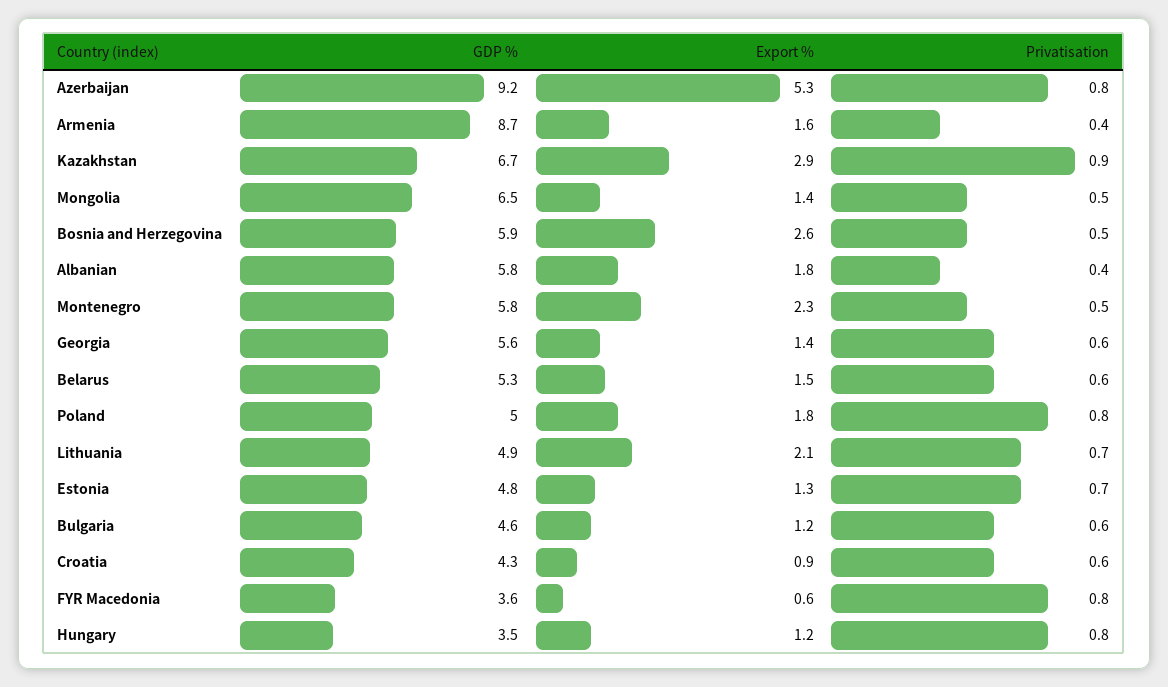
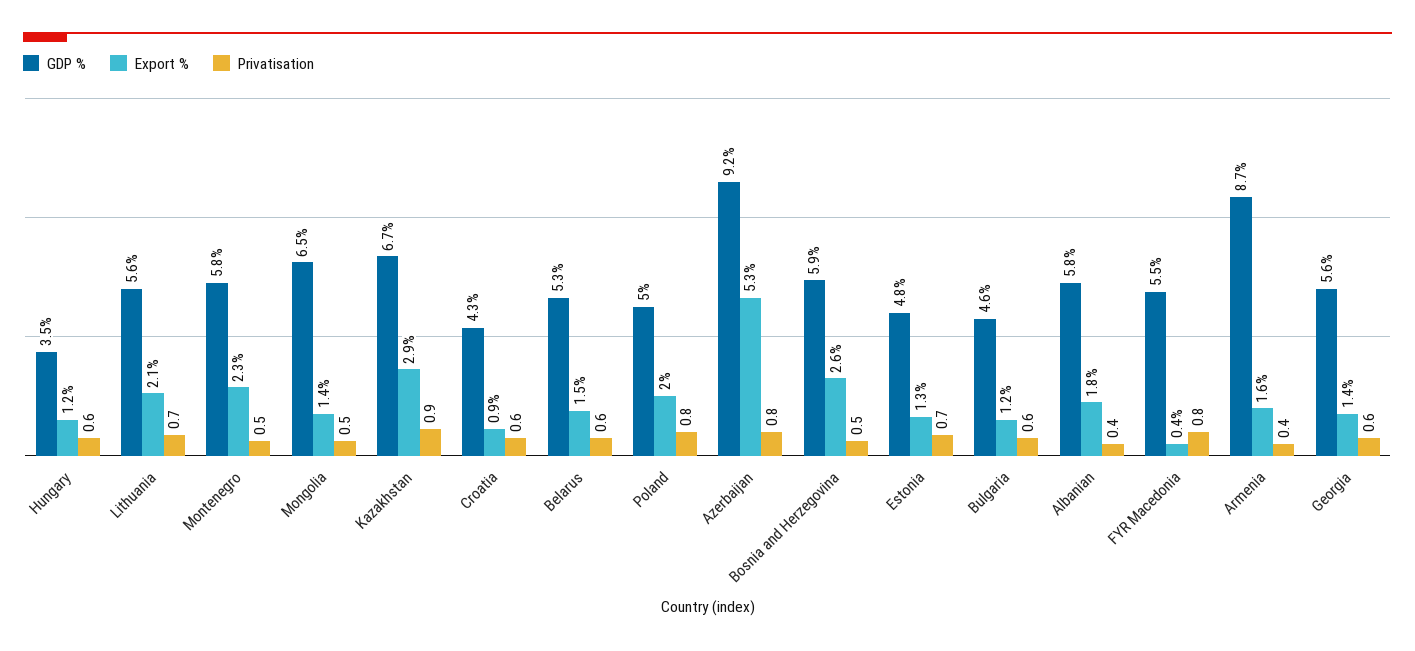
  {
    "GDP %": {
      "Azerbaijan": 9.2,
      "Armenia": 8.7,
      "Kazakhstan": 6.7,
      "Mongolia": 6.5,
      "Bosnia and Herzegovina": 5.9,
      "Albanian": 5.8,
      "Montenegro": 5.8,
      "Georgia": 5.6,
      "Belarus": 5.3,
      "Poland": 5,
-     "Lithuania": 4.9,
+     "Lithuania": 5.6,
      "Estonia": 4.8,
      "Bulgaria": 4.6,
      "Croatia": 4.3,
-     "FYR Macedonia": 3.6,
+     "FYR Macedonia": 5.5,
      "Hungary": 3.5
    },
    "Export %": {
      "Azerbaijan": 5.3,
      "Armenia": 1.6,
      "Kazakhstan": 2.9,
      "Mongolia": 1.4,
      "Bosnia and Herzegovina": 2.6,
      "Albanian": 1.8,
      "Montenegro": 2.3,
      "Georgia": 1.4,
      "Belarus": 1.5,
-     "Poland": 1.8,
+     "Poland": 2,
      "Lithuania": 2.1,
      "Estonia": 1.3,
      "Bulgaria": 1.2,
      "Croatia": 0.9,
-     "FYR Macedonia": 0.6,
+     "FYR Macedonia": 0.4,
      "Hungary": 1.2
    },
    "Privatisation": {
      "Azerbaijan": 0.8,
      "Armenia": 0.4,
      "Kazakhstan": 0.9,
      "Mongolia": 0.5,
      "Bosnia and Herzegovina": 0.5,
      "Albanian": 0.4,
      "Montenegro": 0.5,
      "Georgia": 0.6,
      "Belarus": 0.6,
      "Poland": 0.8,
      "Lithuania": 0.7,
      "Estonia": 0.7,
      "Bulgaria": 0.6,
      "Croatia": 0.6,
      "FYR Macedonia": 0.8,
-     "Hungary": 0.8
+     "Hungary": 0.6
    }
  }

